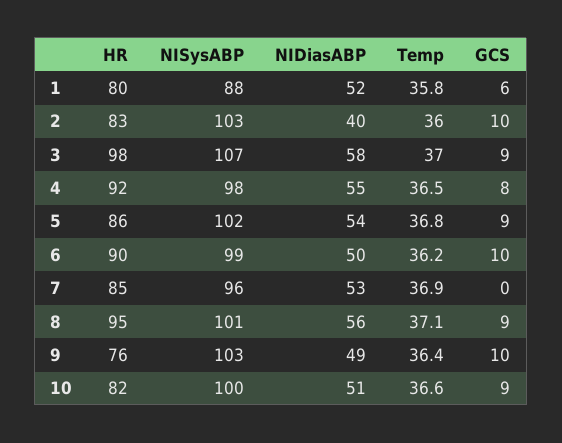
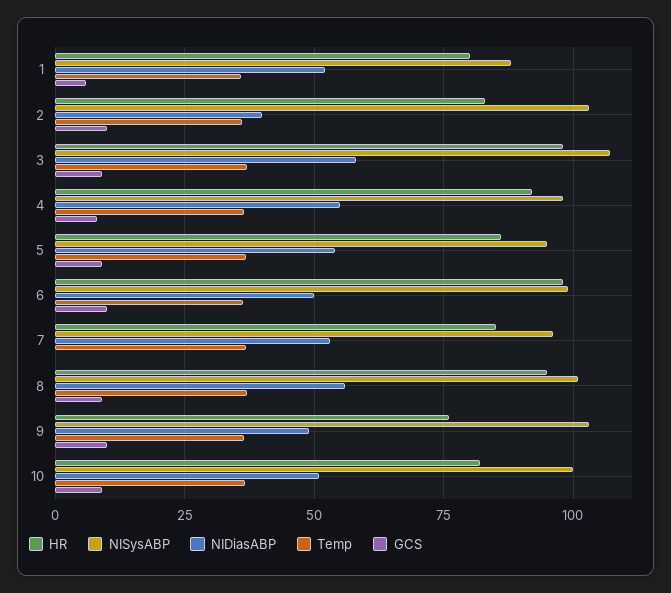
  {
    "HR": {
      "1": 80,
      "2": 83,
      "3": 98,
      "4": 92,
      "5": 86,
-     "6": 90,
+     "6": 97.5,
      "7": 85,
      "8": 95,
      "9": 76,
      "10": 82
    },
    "NISysABP": {
      "1": 88,
      "2": 103,
      "3": 107,
      "4": 98,
-     "5": 102,
+     "5": 95,
      "6": 99,
      "7": 96,
      "8": 101,
      "9": 103,
      "10": 100
    },
    "NIDiasABP": {
      "1": 52,
      "2": 40,
      "3": 58,
      "4": 55,
      "5": 54,
      "6": 50,
      "7": 53,
      "8": 56,
      "9": 49,
      "10": 51
    },
    "Temp": {
      "1": 35.8,
      "2": 36,
      "3": 37,
      "4": 36.5,
      "5": 36.8,
      "6": 36.2,
      "7": 36.9,
      "8": 37.1,
      "9": 36.4,
      "10": 36.6
    },
    "GCS": {
      "1": 6,
      "2": 10,
      "3": 9,
      "4": 8,
      "5": 9,
      "6": 10,
      "7": 0,
      "8": 9,
      "9": 10,
      "10": 9
    }
  }

